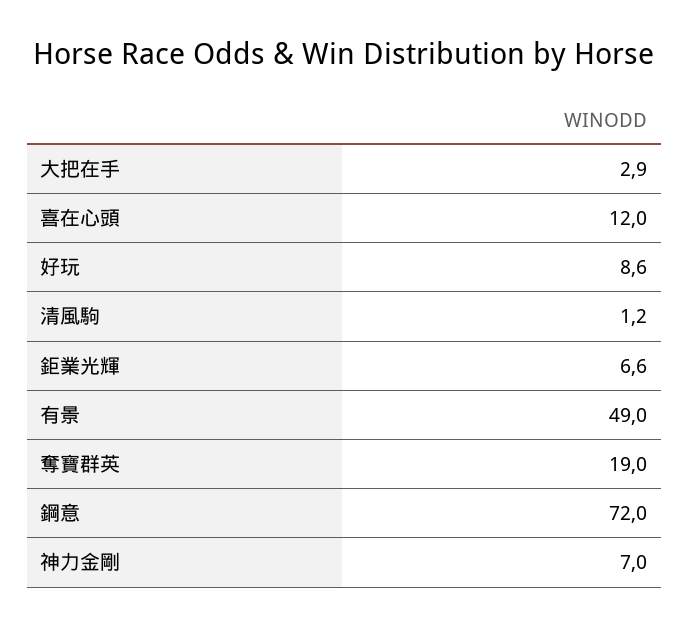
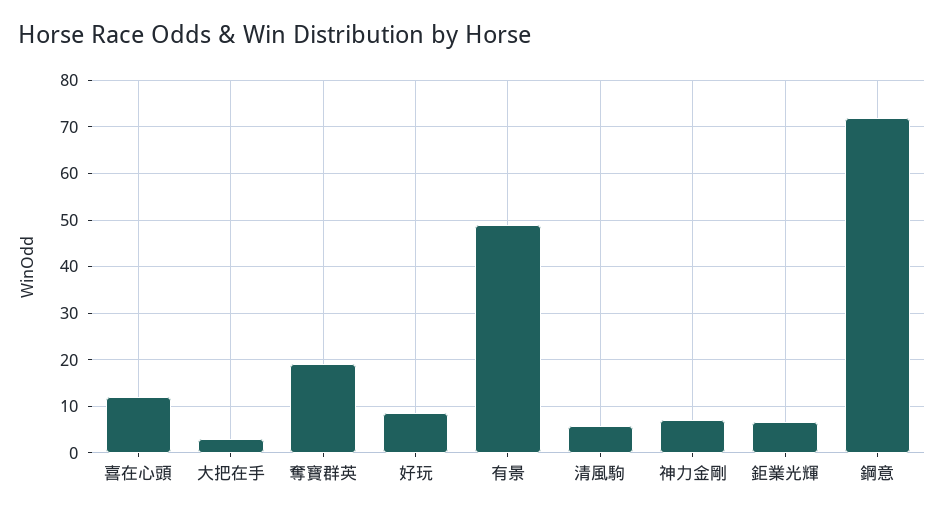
  {
    "大把在手": 2.9,
    "喜在心頭": 12,
    "好玩": 8.6,
-   "清風駒": 1.2,
+   "清風駒": 6,
    "鉅業光輝": 6.6,
    "有景": 49,
    "奪寶群英": 19,
    "鋼意": 72,
    "神力金剛": 7
  }

